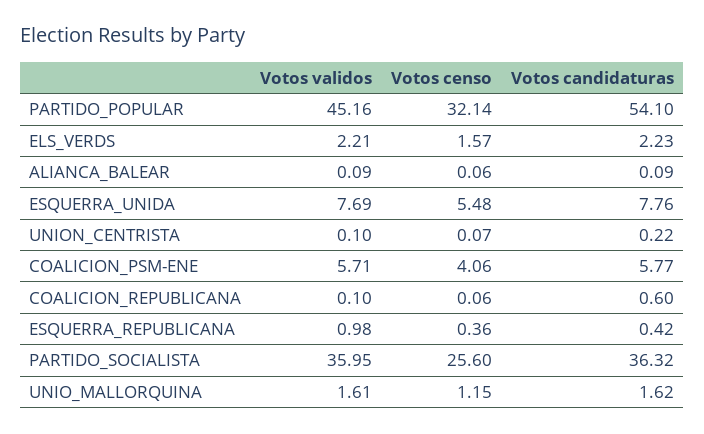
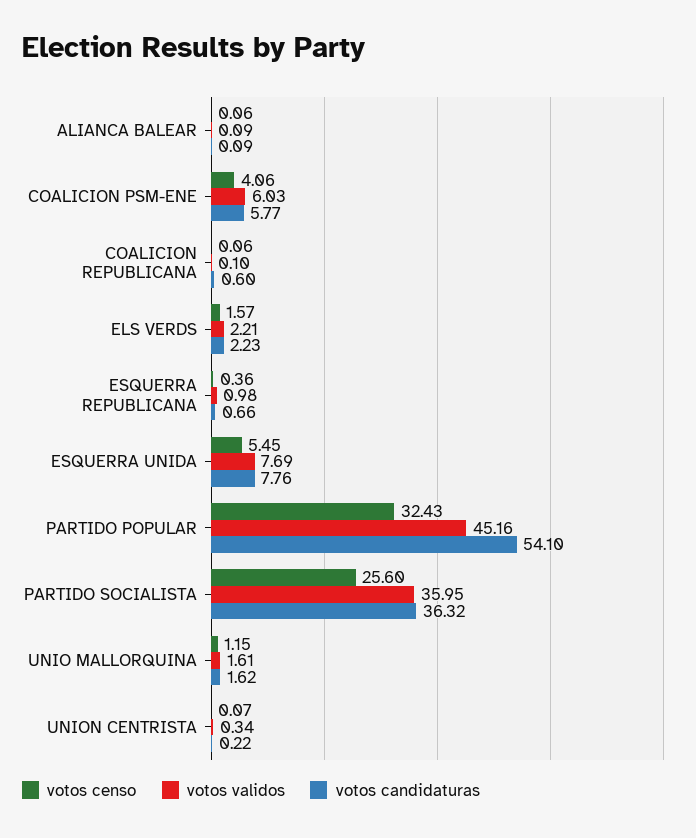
  {
    "Votos validos": {
      "PARTIDO_POPULAR": 45.16,
      "ELS_VERDS": 2.21,
      "ALIANCA_BALEAR": 0.09,
      "ESQUERRA_UNIDA": 7.69,
-     "UNION_CENTRISTA": 0.1,
+     "UNION_CENTRISTA": 0.34,
-     "COALICION_PSM-ENE": 5.71,
+     "COALICION_PSM-ENE": 6.03,
      "COALICION_REPUBLICANA": 0.1,
      "ESQUERRA_REPUBLICANA": 0.98,
      "PARTIDO_SOCIALISTA": 35.95,
      "UNIO_MALLORQUINA": 1.61
    },
    "Votos censo": {
-     "PARTIDO_POPULAR": 32.14,
+     "PARTIDO_POPULAR": 32.43,
      "ELS_VERDS": 1.57,
      "ALIANCA_BALEAR": 0.06,
-     "ESQUERRA_UNIDA": 5.48,
+     "ESQUERRA_UNIDA": 5.45,
      "UNION_CENTRISTA": 0.07,
      "COALICION_PSM-ENE": 4.06,
      "COALICION_REPUBLICANA": 0.06,
      "ESQUERRA_REPUBLICANA": 0.36,
      "PARTIDO_SOCIALISTA": 25.6,
      "UNIO_MALLORQUINA": 1.15
    },
    "Votos candidaturas": {
      "PARTIDO_POPULAR": 54.1,
      "ELS_VERDS": 2.23,
      "ALIANCA_BALEAR": 0.09,
      "ESQUERRA_UNIDA": 7.76,
      "UNION_CENTRISTA": 0.22,
      "COALICION_PSM-ENE": 5.77,
      "COALICION_REPUBLICANA": 0.6,
-     "ESQUERRA_REPUBLICANA": 0.42,
+     "ESQUERRA_REPUBLICANA": 0.66,
      "PARTIDO_SOCIALISTA": 36.32,
      "UNIO_MALLORQUINA": 1.62
    }
  }

